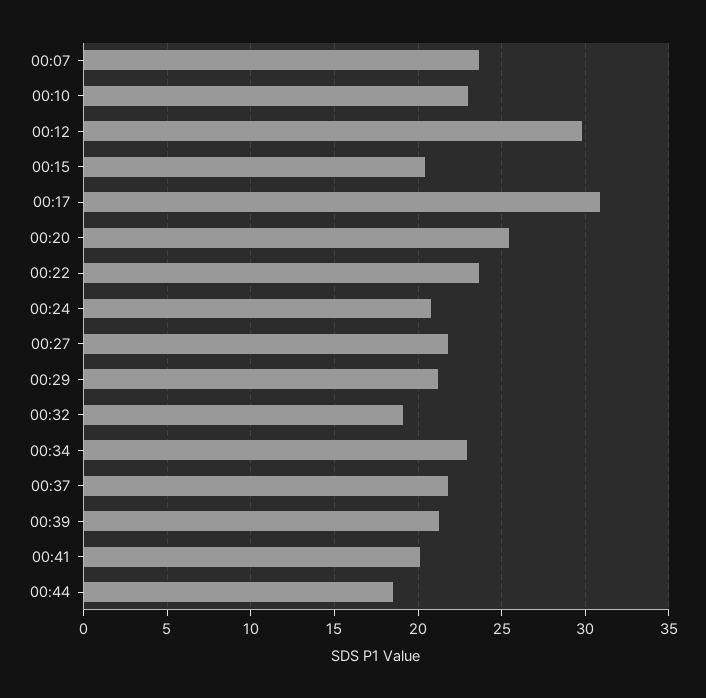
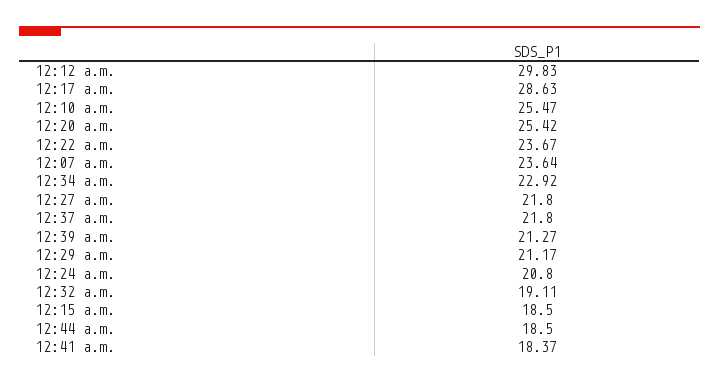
  {
    "00:07": 23.64,
-   "00:10": 23,
+   "00:10": 25.47,
    "00:12": 29.83,
-   "00:15": 20.5,
+   "00:15": 18.5,
-   "00:17": 31,
+   "00:17": 28.63,
    "00:20": 25.42,
    "00:22": 23.67,
    "00:24": 20.8,
    "00:27": 21.8,
    "00:29": 21.17,
    "00:32": 19.11,
    "00:34": 22.92,
    "00:37": 21.8,
    "00:39": 21.27,
-   "00:41": 20,
+   "00:41": 18.37,
    "00:44": 18.5
  }

